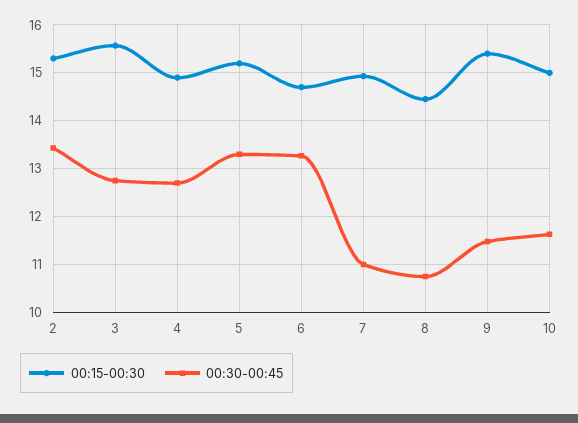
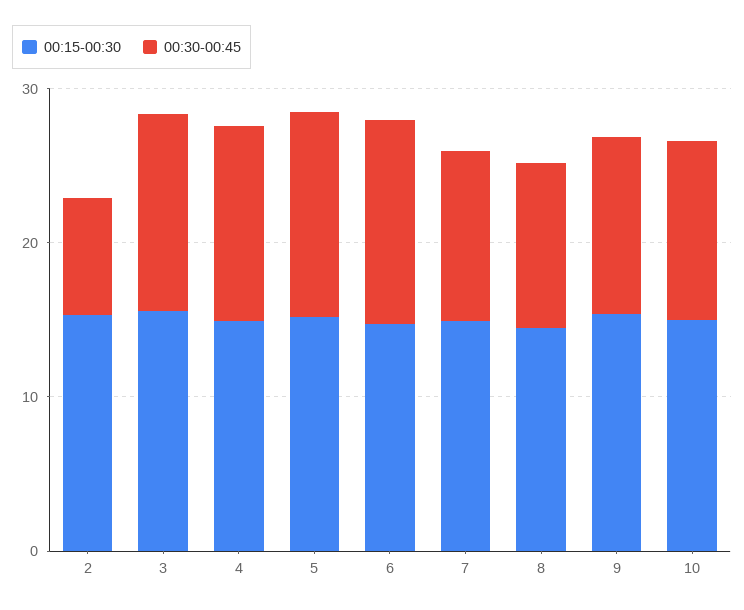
  {
    "00:15-00:30": {
      "2": 15.4,
      "3": 15.6,
      "4": 15,
      "5": 15.2,
      "6": 14.8,
      "7": 15,
      "8": 14.4,
      "9": 15.4,
      "10": 15
    },
    "00:30-00:45": {
-     "2": 13.4,
+     "2": 8,
      "3": 12.8,
      "4": 12.8,
      "5": 13.4,
      "6": 13.2,
      "7": 11,
      "8": 10.8,
      "9": 11.4,
      "10": 11.6
    }
  }

